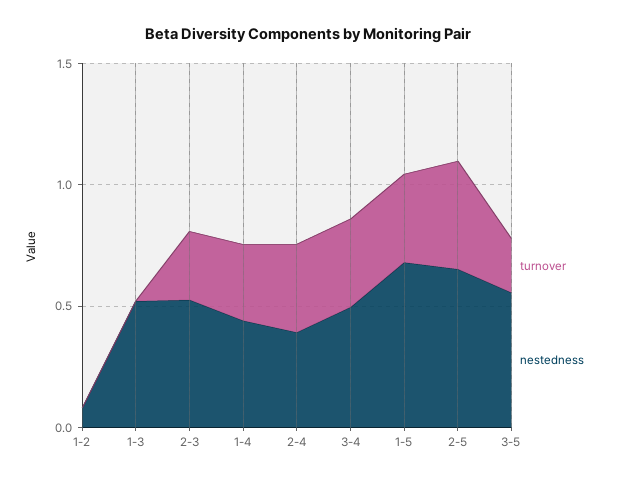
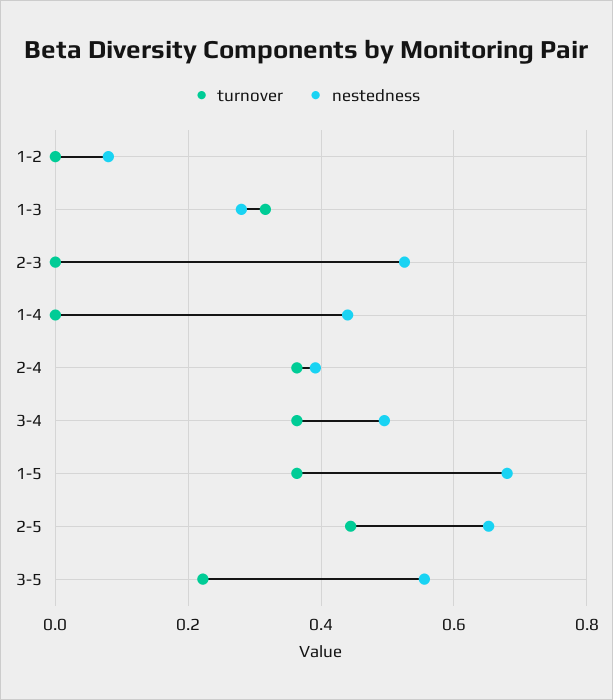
  {
    "turnover": {
      "1-2": 0,
-     "1-3": 0,
+     "1-3": 0.32,
-     "2-3": 0.3,
+     "2-3": 0,
-     "1-4": 0.3,
+     "1-4": 0,
      "2-4": 0.36,
      "3-4": 0.36,
      "1-5": 0.36,
      "2-5": 0.44,
      "3-5": 0.22
    },
    "nestedness": {
      "1-2": 0.08,
-     "1-3": 0.5,
+     "1-3": 0.28,
      "2-3": 0.52,
      "1-4": 0.44,
      "2-4": 0.4,
      "3-4": 0.5,
      "1-5": 0.68,
      "2-5": 0.66,
      "3-5": 0.56
    }
  }

